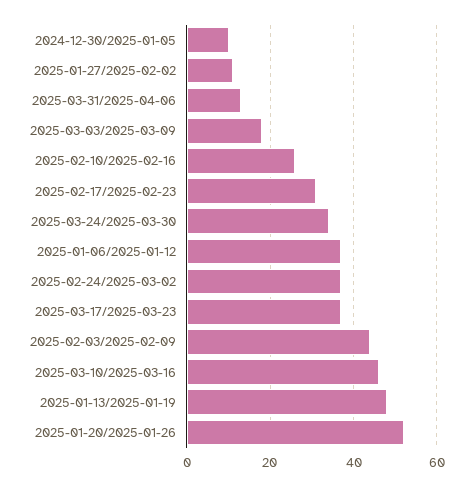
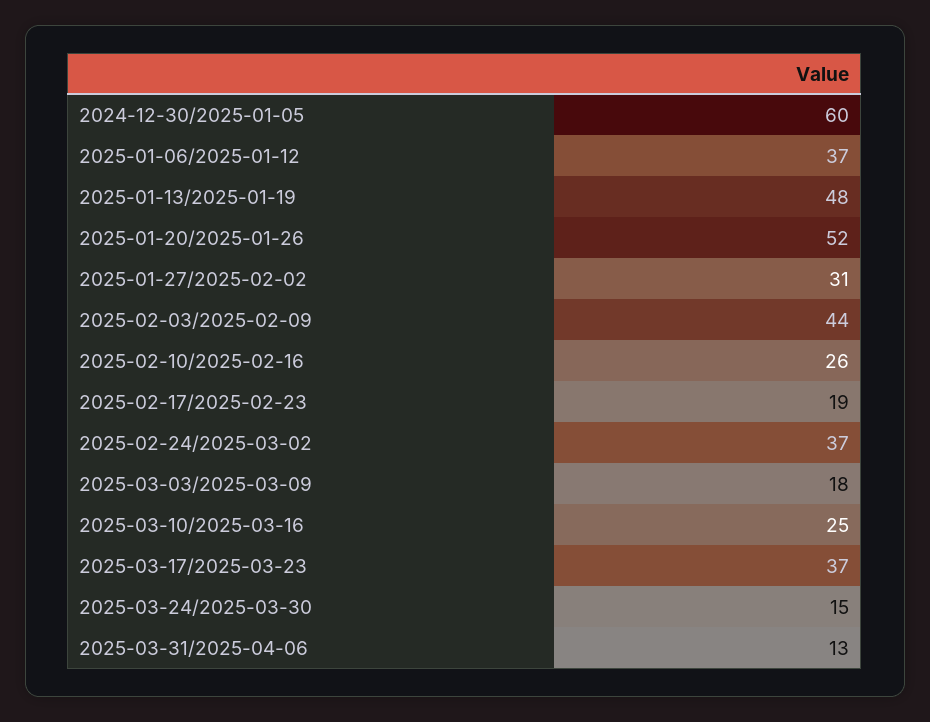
  {
-   "2024-12-30/2025-01-05": 10,
+   "2024-12-30/2025-01-05": 60,
-   "2025-01-27/2025-02-02": 10,
+   "2025-01-27/2025-02-02": 31,
    "2025-03-31/2025-04-06": 13,
    "2025-03-03/2025-03-09": 18,
    "2025-02-10/2025-02-16": 26,
-   "2025-02-17/2025-02-23": 30,
+   "2025-02-17/2025-02-23": 19,
-   "2025-03-24/2025-03-30": 35,
+   "2025-03-24/2025-03-30": 15,
    "2025-01-06/2025-01-12": 37,
    "2025-02-24/2025-03-02": 37,
    "2025-03-17/2025-03-23": 37,
    "2025-02-03/2025-02-09": 44,
-   "2025-03-10/2025-03-16": 45,
+   "2025-03-10/2025-03-16": 25,
    "2025-01-13/2025-01-19": 48,
    "2025-01-20/2025-01-26": 52
  }

